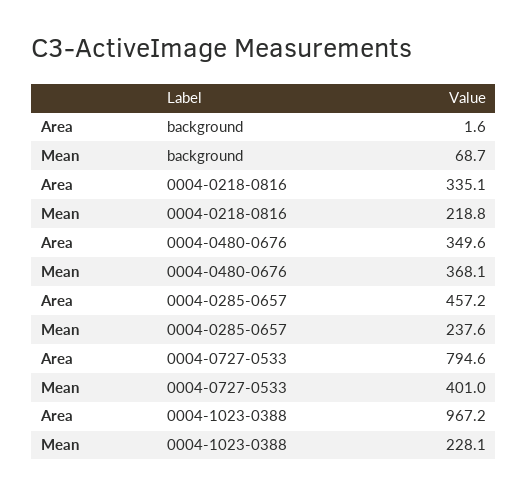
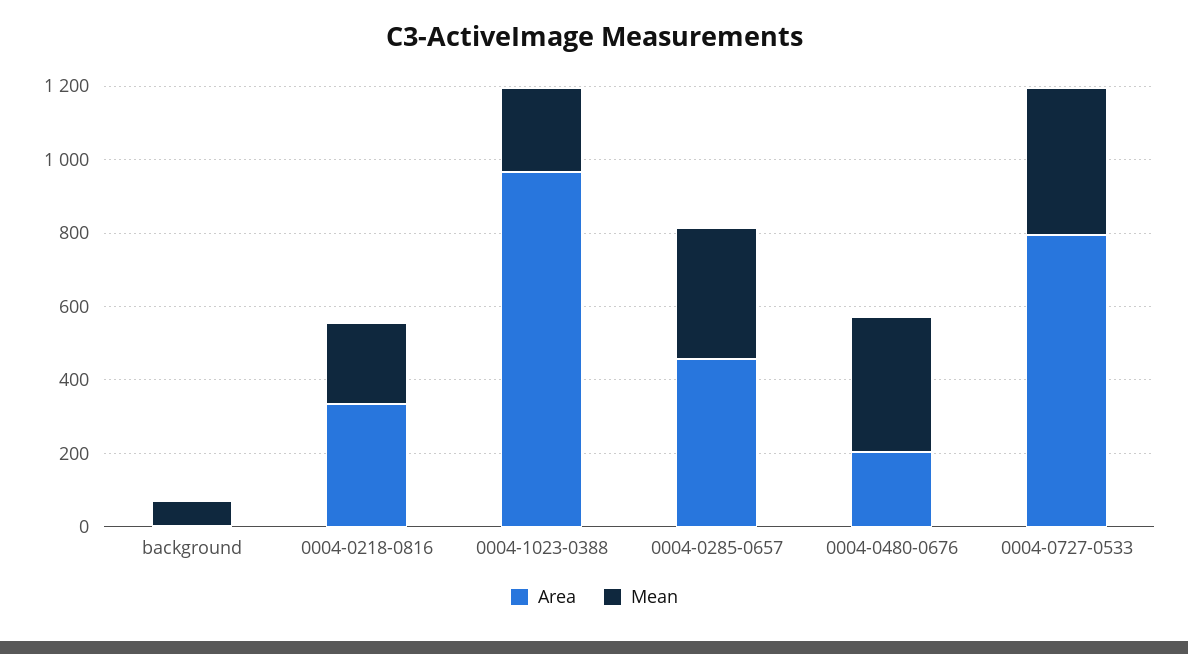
  {
    "Area": {
      "background": 1.6,
      "0004-0218-0816": 335.1,
-     "0004-0480-0676": 349.6,
+     "0004-0480-0676": 200,
      "0004-0285-0657": 457.2,
      "0004-0727-0533": 794.6,
      "0004-1023-0388": 967.2
    },
    "Mean": {
      "background": 68.7,
      "0004-0218-0816": 218.8,
      "0004-0480-0676": 368.1,
-     "0004-0285-0657": 237.6,
+     "0004-0285-0657": 350,
      "0004-0727-0533": 401,
      "0004-1023-0388": 228.1
    }
  }

